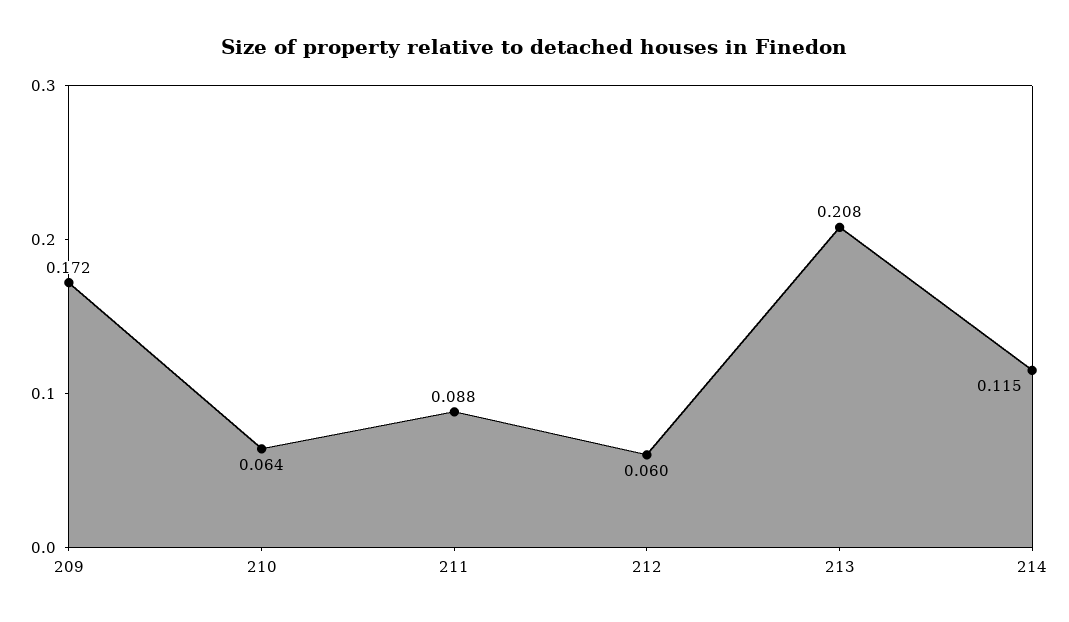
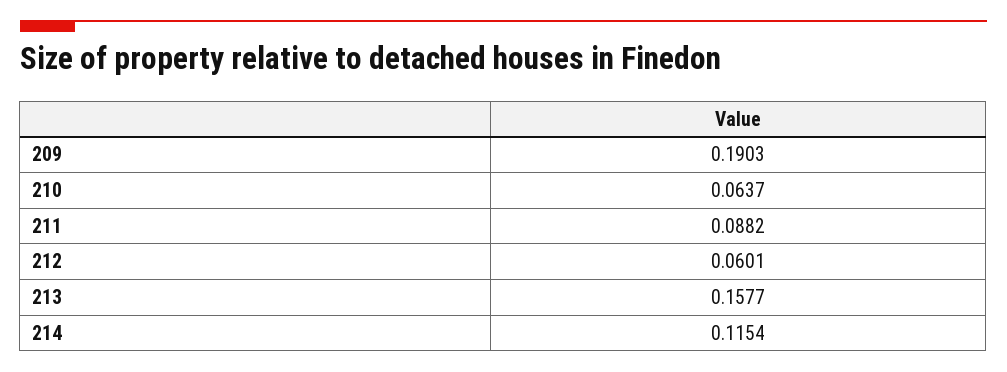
  {
-   "209": 0.172,
+   "209": 0.1903,
    "210": 0.0637,
    "211": 0.0882,
    "212": 0.0601,
-   "213": 0.208,
+   "213": 0.1577,
    "214": 0.1154
  }

